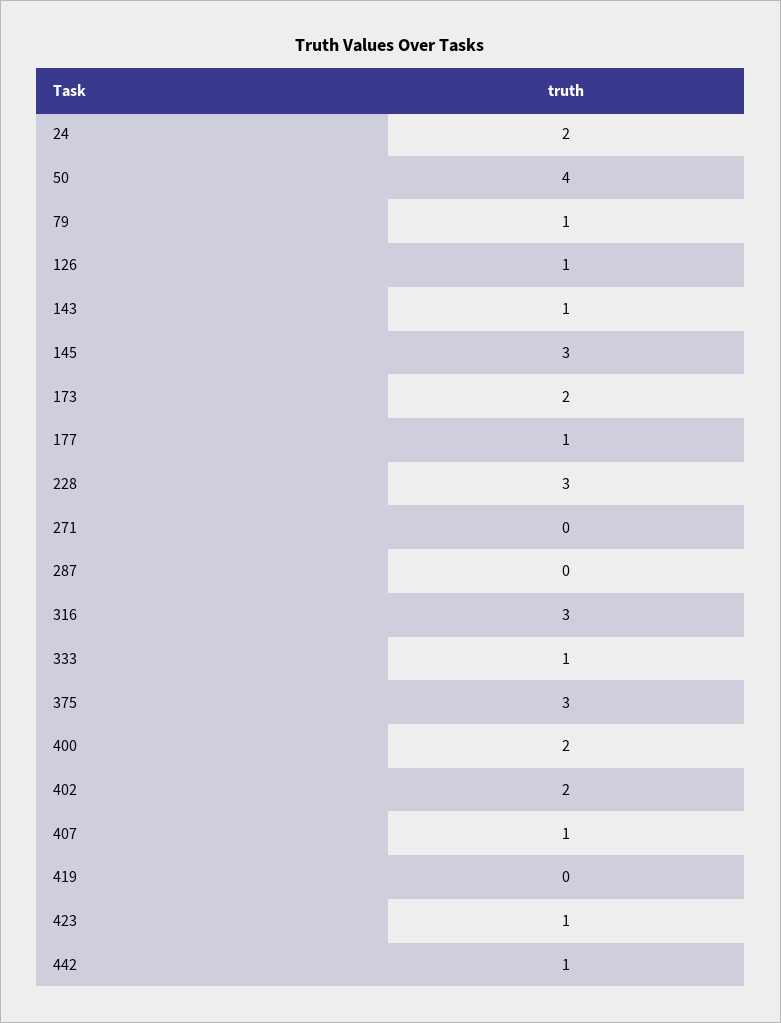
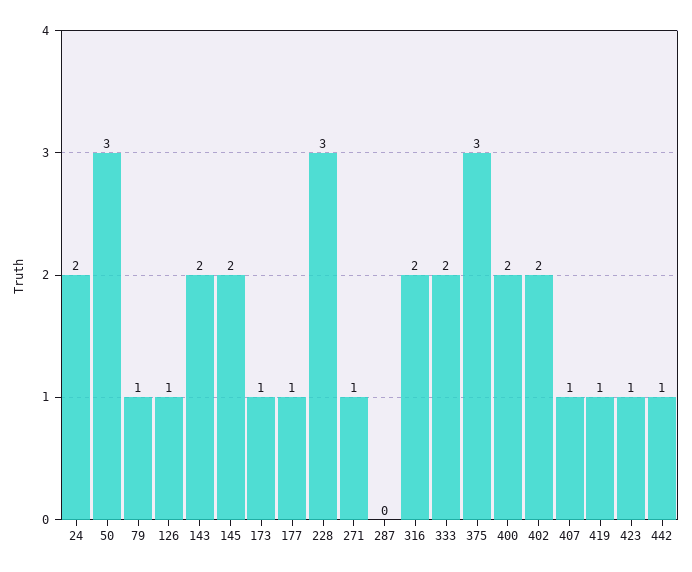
  {
    "24": 2,
-   "50": 4,
+   "50": 3,
    "79": 1,
    "126": 1,
-   "143": 1,
+   "143": 2,
-   "145": 3,
+   "145": 2,
-   "173": 2,
+   "173": 1,
    "177": 1,
    "228": 3,
-   "271": 0,
+   "271": 1,
    "287": 0,
-   "316": 3,
+   "316": 2,
-   "333": 1,
+   "333": 2,
    "375": 3,
    "400": 2,
    "402": 2,
    "407": 1,
-   "419": 0,
+   "419": 1,
    "423": 1,
    "442": 1
  }

